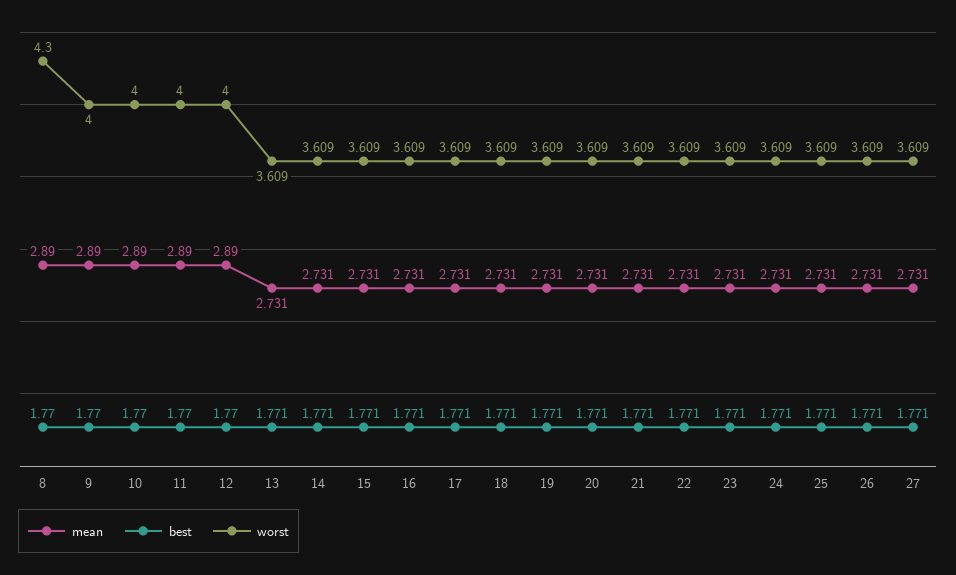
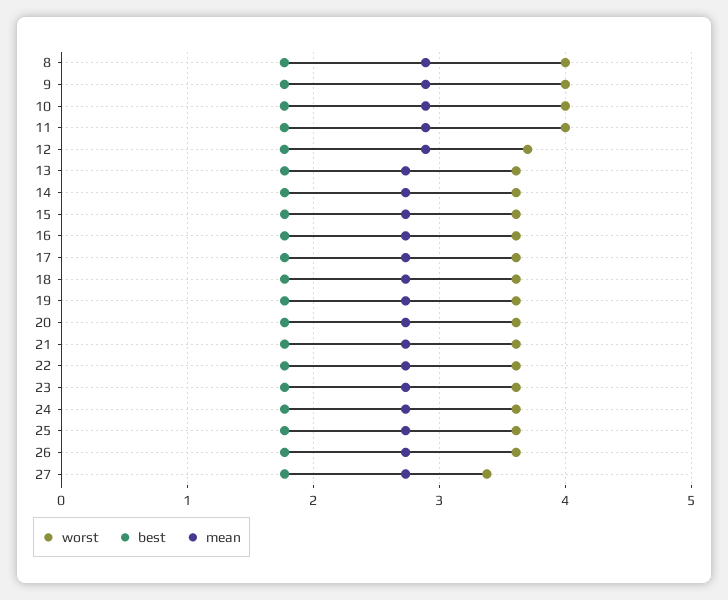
  {
    "mean": {
      "8": 2.89,
      "9": 2.89,
      "10": 2.89,
      "11": 2.89,
      "12": 2.89,
      "13": 2.731,
      "14": 2.731,
      "15": 2.731,
      "16": 2.731,
      "17": 2.731,
      "18": 2.731,
      "19": 2.731,
      "20": 2.731,
      "21": 2.731,
      "22": 2.731,
      "23": 2.731,
      "24": 2.731,
      "25": 2.731,
      "26": 2.731,
      "27": 2.731
    },
    "best": {
      "8": 1.77,
      "9": 1.77,
      "10": 1.77,
      "11": 1.77,
      "12": 1.77,
      "13": 1.771,
      "14": 1.771,
      "15": 1.771,
      "16": 1.771,
      "17": 1.771,
      "18": 1.771,
      "19": 1.771,
      "20": 1.771,
      "21": 1.771,
      "22": 1.771,
      "23": 1.771,
      "24": 1.771,
      "25": 1.771,
      "26": 1.771,
      "27": 1.771
    },
    "worst": {
-     "8": 4.3,
+     "8": 4,
      "9": 4,
      "10": 4,
      "11": 4,
-     "12": 4,
+     "12": 3.7,
      "13": 3.609,
      "14": 3.609,
      "15": 3.609,
      "16": 3.609,
      "17": 3.609,
      "18": 3.609,
      "19": 3.609,
      "20": 3.609,
      "21": 3.609,
      "22": 3.609,
      "23": 3.609,
      "24": 3.609,
      "25": 3.609,
      "26": 3.609,
-     "27": 3.609
+     "27": 3.4
    }
  }

